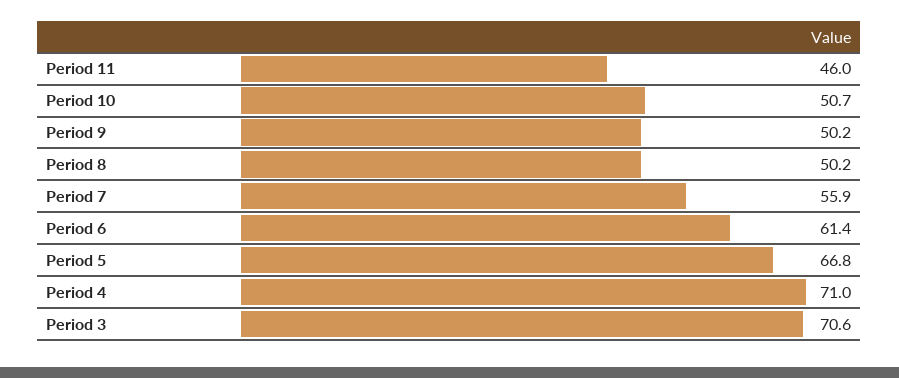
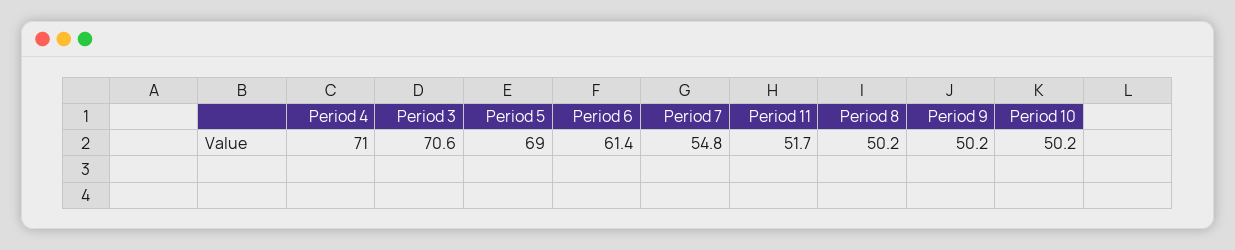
  {
-   "Period 11": 46,
+   "Period 11": 51.7,
-   "Period 10": 50.7,
+   "Period 10": 50.2,
    "Period 9": 50.2,
    "Period 8": 50.2,
-   "Period 7": 55.9,
+   "Period 7": 54.8,
    "Period 6": 61.4,
-   "Period 5": 66.8,
+   "Period 5": 69,
    "Period 4": 71,
    "Period 3": 70.6
  }

